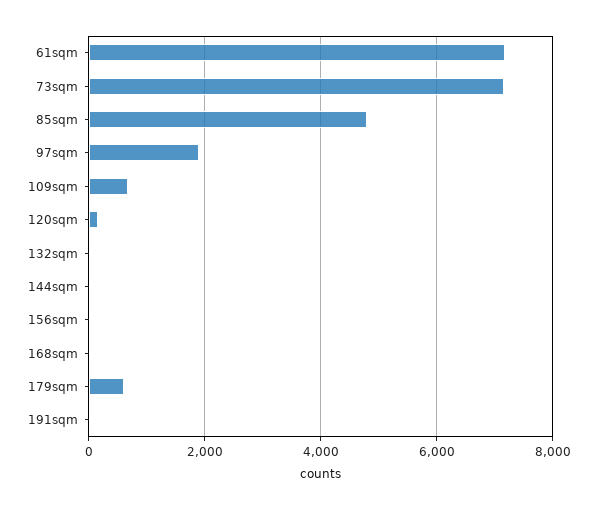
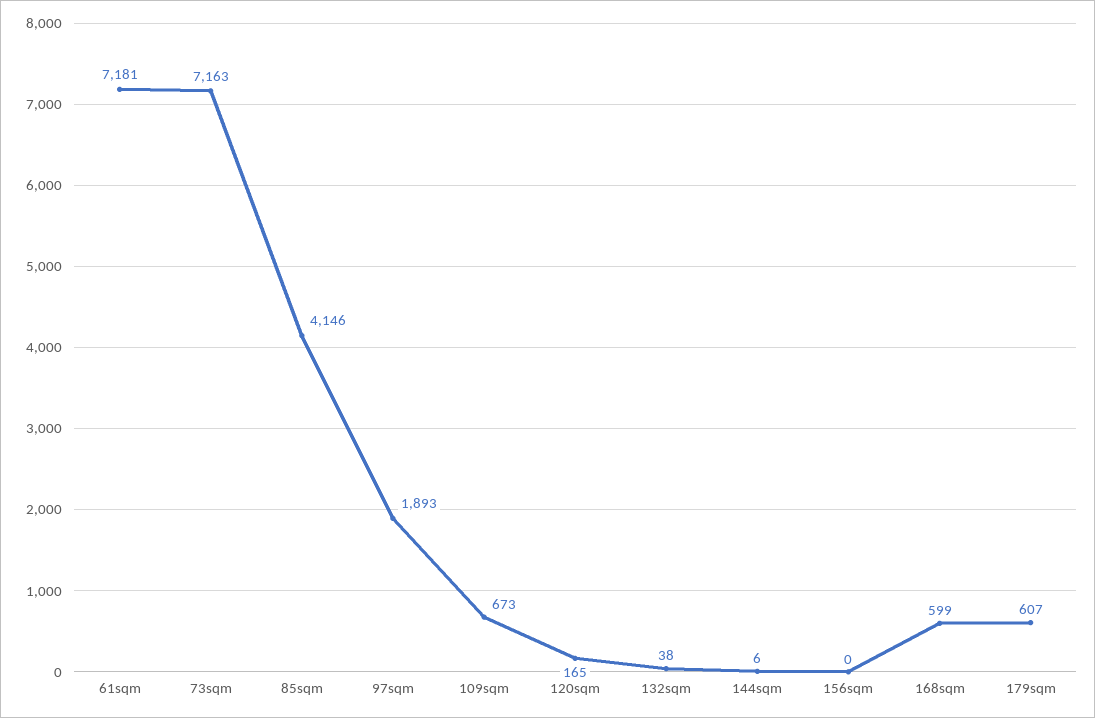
  {
    "61sqm": 7181,
    "73sqm": 7163,
-   "85sqm": 4800,
+   "85sqm": 4146,
    "97sqm": 1893,
    "109sqm": 673,
    "120sqm": 165,
    "132sqm": 38,
    "144sqm": 6,
    "156sqm": 0,
-   "168sqm": 0,
+   "168sqm": 599,
-   "179sqm": 607,
+   "179sqm": 607
-   "191sqm": 0
  }

